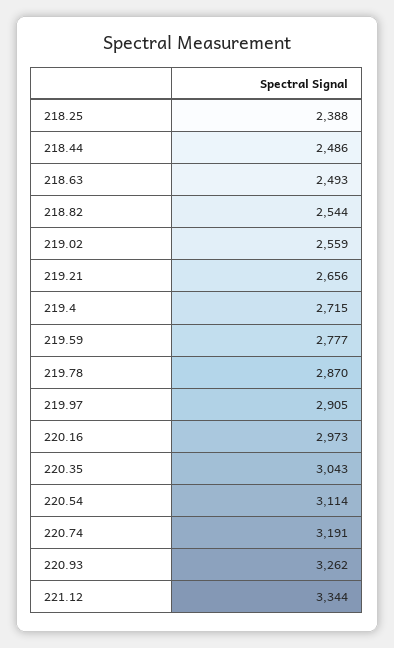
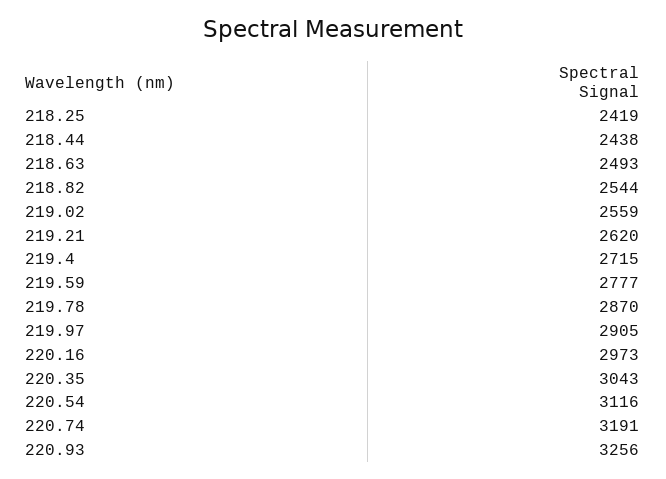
  {
-   "218.25": 2388,
+   "218.25": 2419,
-   "218.44": 2486,
+   "218.44": 2438,
    "218.63": 2493,
    "218.82": 2544,
    "219.02": 2559,
-   "219.21": 2656,
+   "219.21": 2620,
    "219.4": 2715,
    "219.59": 2777,
    "219.78": 2870,
    "219.97": 2905,
    "220.16": 2973,
    "220.35": 3043,
-   "220.54": 3114,
+   "220.54": 3116,
    "220.74": 3191,
-   "220.93": 3262,
+   "220.93": 3256
-   "221.12": 3344
  }

